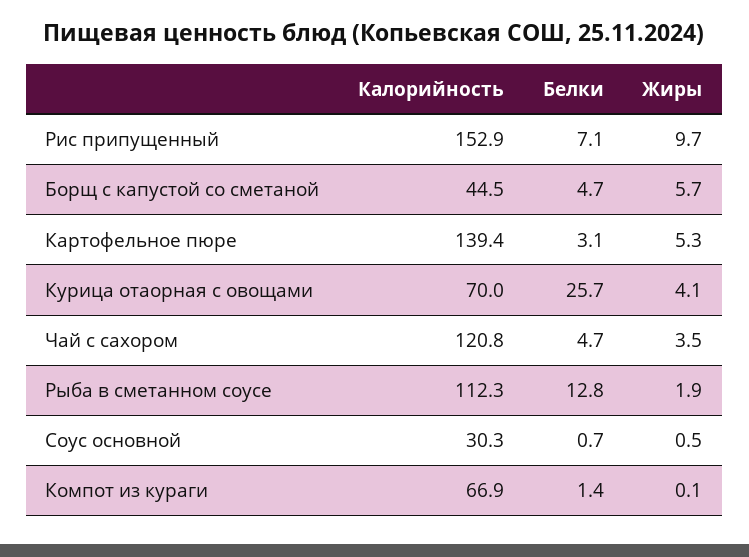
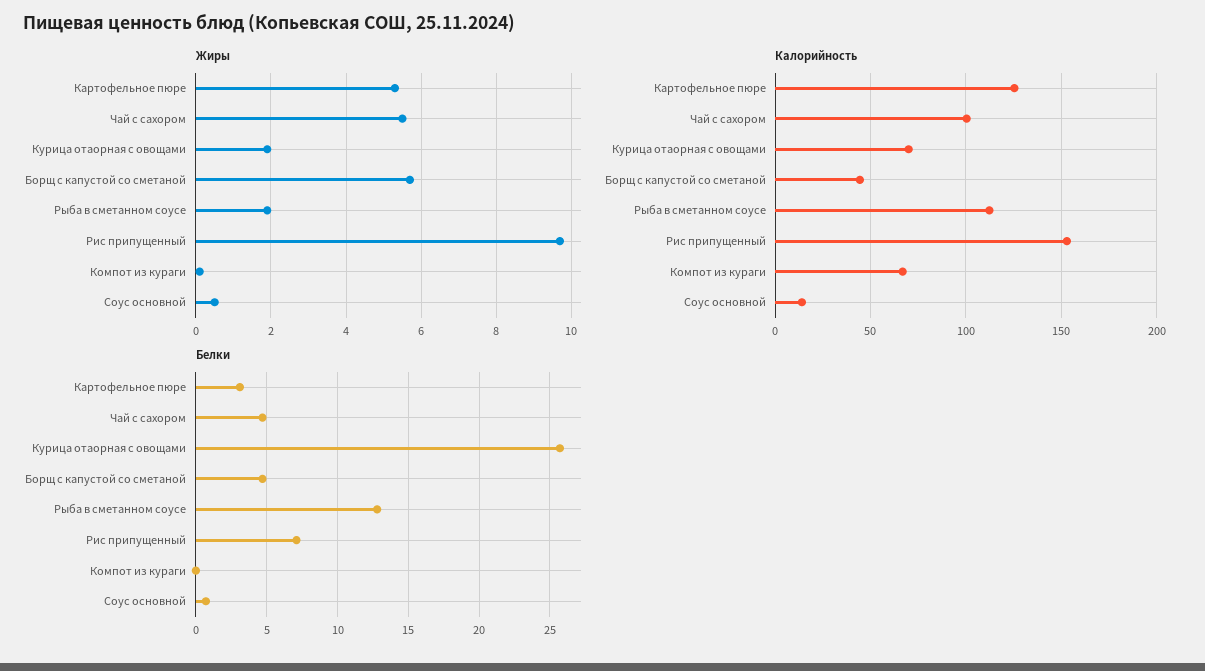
  {
    "Калорийность": {
      "Рис припущенный": 152.9,
      "Борщ с капустой со сметаной": 44.5,
-     "Картофельное пюре": 139.4,
+     "Картофельное пюре": 125,
      "Курица отаорная с овощами": 70,
-     "Чай с сахором": 120.8,
+     "Чай с сахором": 100,
      "Рыба в сметанном соусе": 112.3,
-     "Соус основной": 30.3,
+     "Соус основной": 15,
      "Компот из кураги": 66.9
    },
    "Белки": {
      "Рис припущенный": 7.1,
      "Борщ с капустой со сметаной": 4.7,
      "Картофельное пюре": 3.1,
      "Курица отаорная с овощами": 25.7,
      "Чай с сахором": 4.7,
      "Рыба в сметанном соусе": 12.8,
      "Соус основной": 0.7,
-     "Компот из кураги": 1.4
+     "Компот из кураги": 0
    },
    "Жиры": {
      "Рис припущенный": 9.7,
      "Борщ с капустой со сметаной": 5.7,
      "Картофельное пюре": 5.3,
-     "Курица отаорная с овощами": 4.1,
+     "Курица отаорная с овощами": 2,
-     "Чай с сахором": 3.5,
+     "Чай с сахором": 5.5,
      "Рыба в сметанном соусе": 1.9,
      "Соус основной": 0.5,
      "Компот из кураги": 0.1
    }
  }

